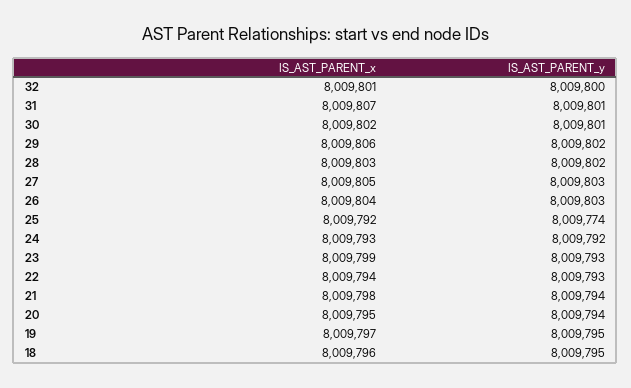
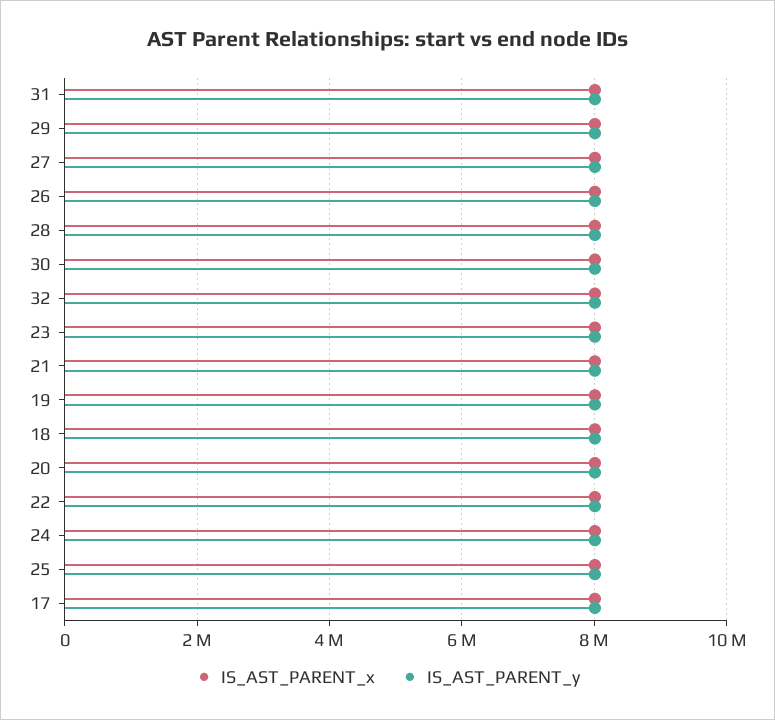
  {
    "IS_AST_PARENT_x": {
      "32": 8009801,
      "31": 8009807,
      "30": 8009802,
      "29": 8009806,
      "28": 8009803,
      "27": 8009805,
      "26": 8009804,
      "25": 8009792,
      "24": 8009793,
      "23": 8009799,
      "22": 8009794,
      "21": 8009798,
      "20": 8009795,
      "19": 8009797,
-     "18": 8009796
+     "18": 8009796,
+     "17": 8000000
    },
    "IS_AST_PARENT_y": {
      "32": 8009800,
      "31": 8009801,
      "30": 8009801,
      "29": 8009802,
      "28": 8009802,
      "27": 8009803,
      "26": 8009803,
      "25": 8009774,
      "24": 8009792,
      "23": 8009793,
      "22": 8009793,
      "21": 8009794,
      "20": 8009794,
      "19": 8009795,
-     "18": 8009795
+     "18": 8009795,
+     "17": 8000000
    }
  }

